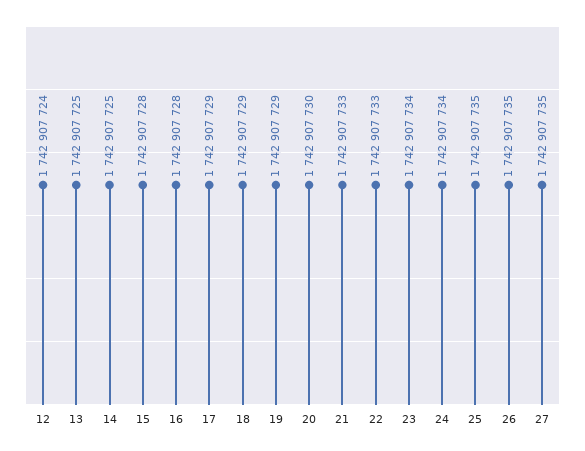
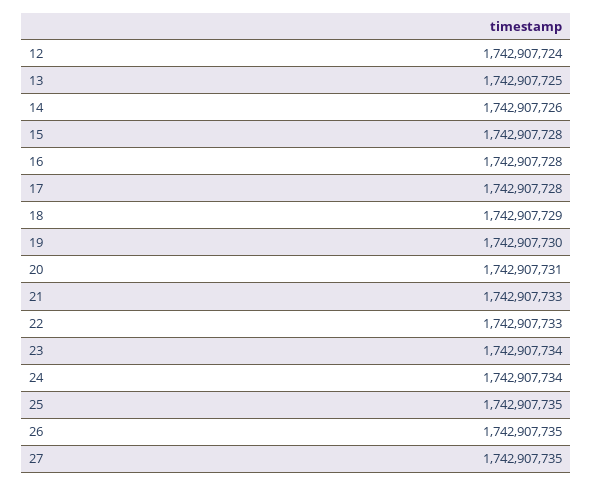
  {
    "12": 1742907724,
    "13": 1742907725,
-   "14": 1742907725,
+   "14": 1742907726,
    "15": 1742907728,
    "16": 1742907728,
-   "17": 1742907729,
+   "17": 1742907728,
    "18": 1742907729,
-   "19": 1742907729,
+   "19": 1742907730,
-   "20": 1742907730,
+   "20": 1742907731,
    "21": 1742907733,
    "22": 1742907733,
    "23": 1742907734,
    "24": 1742907734,
    "25": 1742907735,
    "26": 1742907735,
    "27": 1742907735
  }

